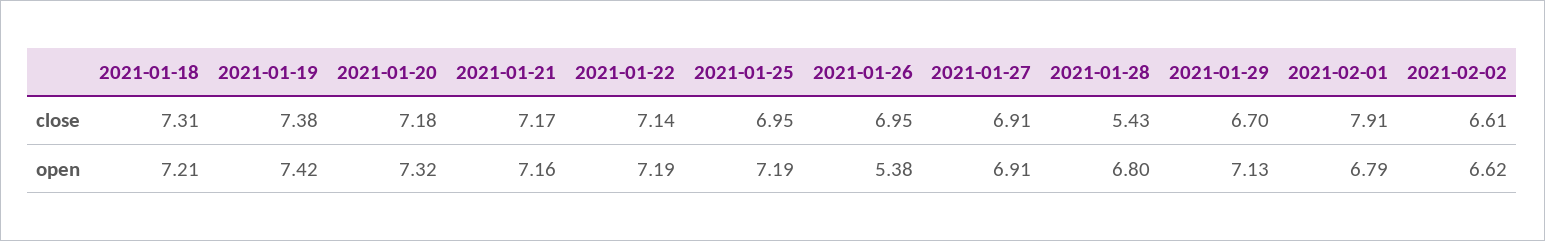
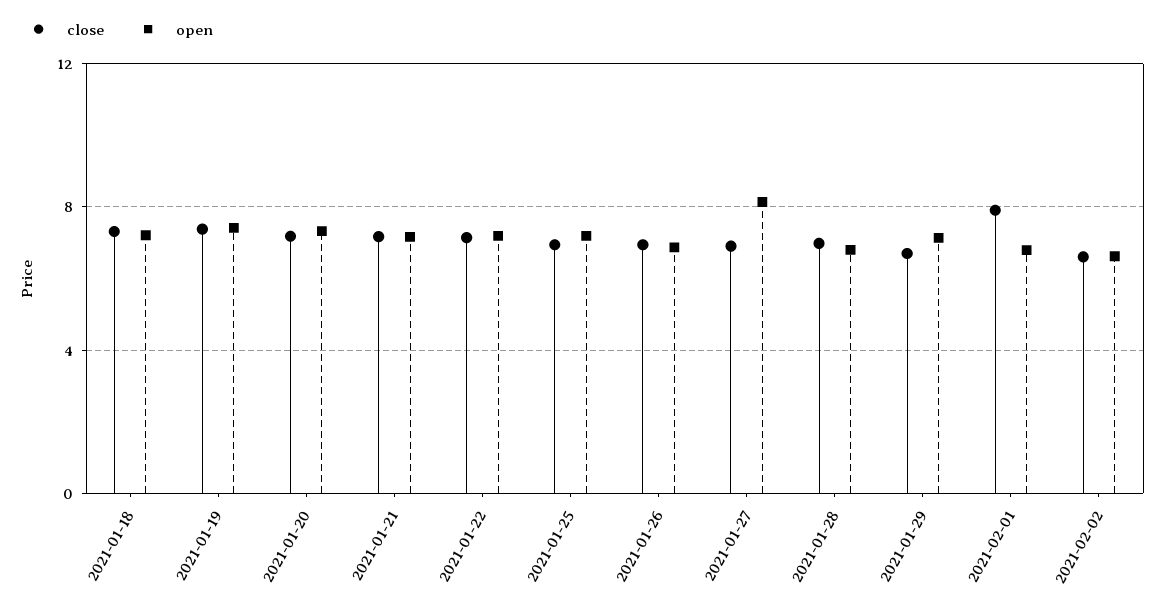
  {
    "close": {
      "2021-01-18": 7.31,
      "2021-01-19": 7.38,
      "2021-01-20": 7.18,
      "2021-01-21": 7.17,
      "2021-01-22": 7.14,
      "2021-01-25": 6.95,
      "2021-01-26": 6.95,
      "2021-01-27": 6.91,
-     "2021-01-28": 5.43,
+     "2021-01-28": 7,
      "2021-01-29": 6.7,
      "2021-02-01": 7.91,
      "2021-02-02": 6.61
    },
    "open": {
      "2021-01-18": 7.21,
      "2021-01-19": 7.42,
      "2021-01-20": 7.32,
      "2021-01-21": 7.16,
      "2021-01-22": 7.19,
      "2021-01-25": 7.19,
-     "2021-01-26": 5.38,
+     "2021-01-26": 7,
-     "2021-01-27": 6.91,
+     "2021-01-27": 8,
      "2021-01-28": 6.8,
      "2021-01-29": 7.13,
      "2021-02-01": 6.79,
      "2021-02-02": 6.62
    }
  }

